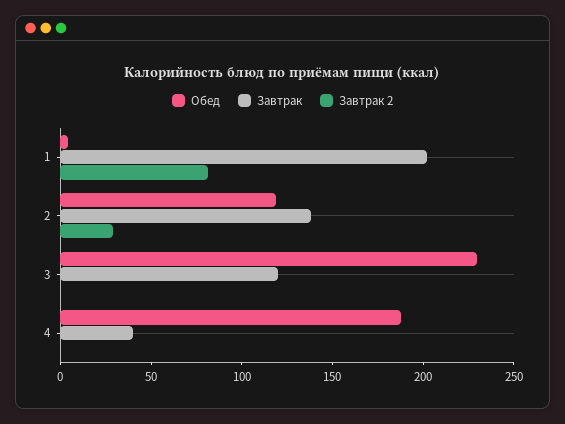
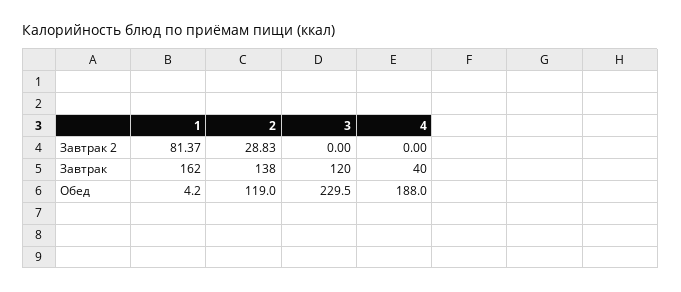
  {
    "Обед": {
      "1": 4.2,
      "2": 119,
      "3": 229.5,
      "4": 188
    },
    "Завтрак": {
-     "1": 200,
+     "1": 162,
      "2": 138,
      "3": 120,
      "4": 40
    },
    "Завтрак 2": {
      "1": 81.37,
      "2": 28.83,
      "3": 0,
      "4": 0
    }
  }

